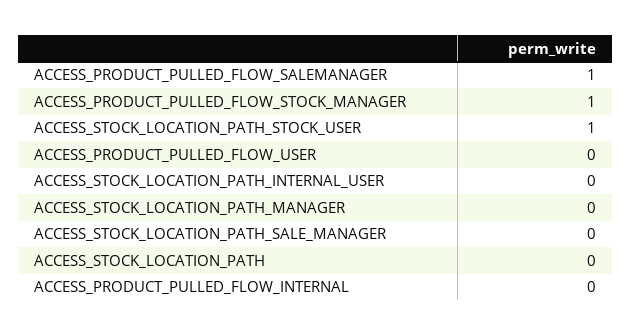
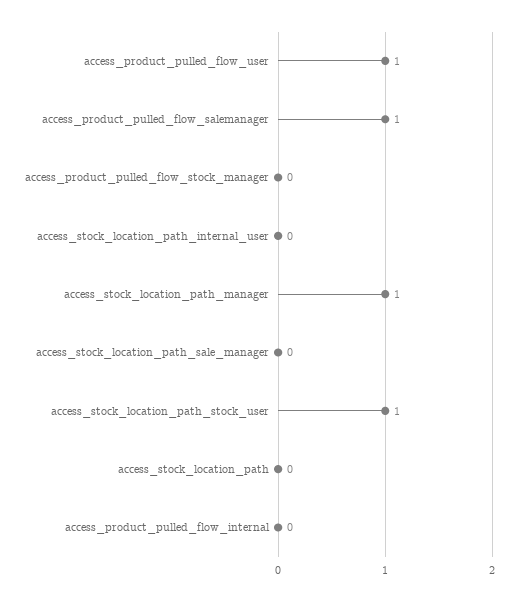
  {
    "ACCESS_PRODUCT_PULLED_FLOW_SALEMANAGER": 1,
-   "ACCESS_PRODUCT_PULLED_FLOW_STOCK_MANAGER": 1,
+   "ACCESS_PRODUCT_PULLED_FLOW_STOCK_MANAGER": 0,
    "ACCESS_STOCK_LOCATION_PATH_STOCK_USER": 1,
-   "ACCESS_PRODUCT_PULLED_FLOW_USER": 0,
+   "ACCESS_PRODUCT_PULLED_FLOW_USER": 1,
    "ACCESS_STOCK_LOCATION_PATH_INTERNAL_USER": 0,
-   "ACCESS_STOCK_LOCATION_PATH_MANAGER": 0,
+   "ACCESS_STOCK_LOCATION_PATH_MANAGER": 1,
    "ACCESS_STOCK_LOCATION_PATH_SALE_MANAGER": 0,
    "ACCESS_STOCK_LOCATION_PATH": 0,
    "ACCESS_PRODUCT_PULLED_FLOW_INTERNAL": 0
  }

